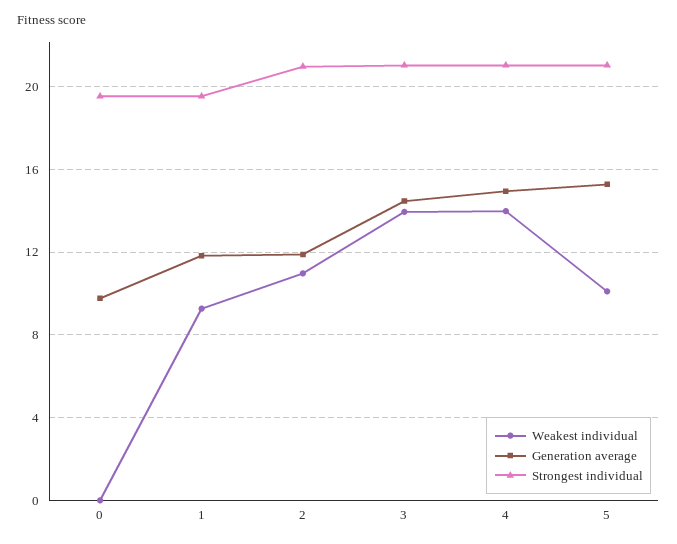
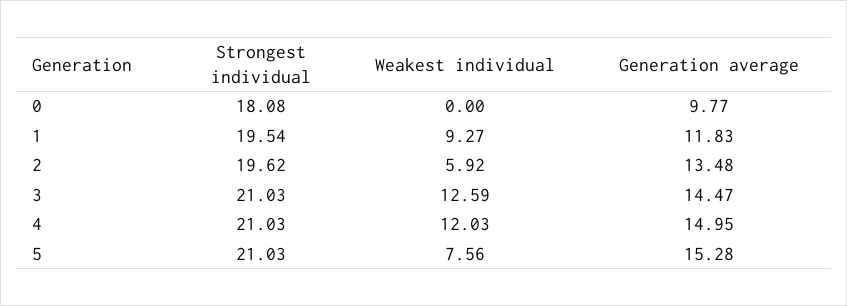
  {
    "Weakest individual": {
      "0": 0,
      "1": 9.27,
-     "2": 11,
+     "2": 5.92,
-     "3": 14,
+     "3": 12.59,
-     "4": 14,
+     "4": 12.03,
-     "5": 10
+     "5": 7.56
    },
    "Generation average": {
      "0": 9.77,
      "1": 11.83,
-     "2": 12,
+     "2": 13.48,
      "3": 14.47,
      "4": 14.95,
      "5": 15.28
    },
    "Strongest individual": {
-     "0": 19.5,
+     "0": 18.08,
      "1": 19.54,
-     "2": 21,
+     "2": 19.62,
      "3": 21.03,
      "4": 21.03,
      "5": 21.03
    }
  }

